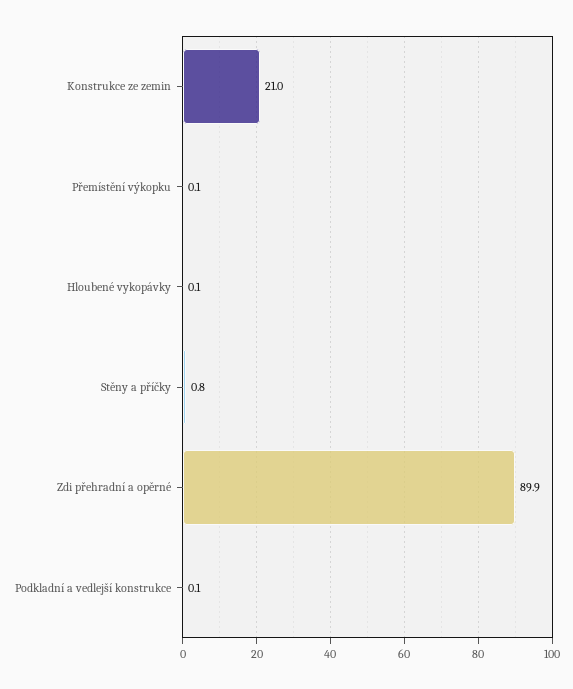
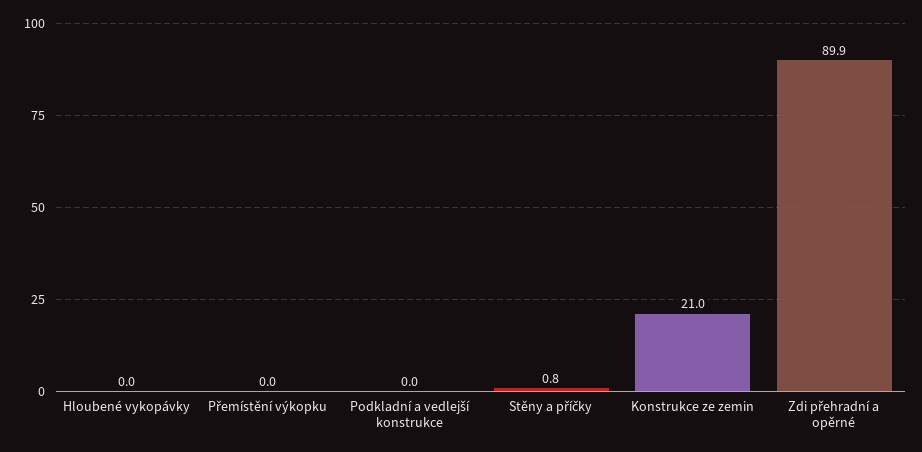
  {
    "Konstrukce ze zemin": 21,
-   "Přemístění výkopku": 0.1,
+   "Přemístění výkopku": 0,
-   "Hloubené vykopávky": 0.1,
+   "Hloubené vykopávky": 0,
    "Stěny a příčky": 0.8,
    "Zdi přehradní a opěrné": 89.9,
-   "Podkladní a vedlejší konstrukce": 0.1
+   "Podkladní a vedlejší konstrukce": 0
  }

